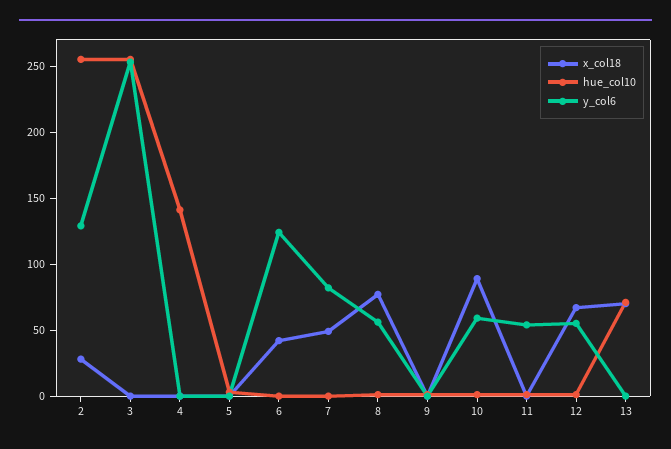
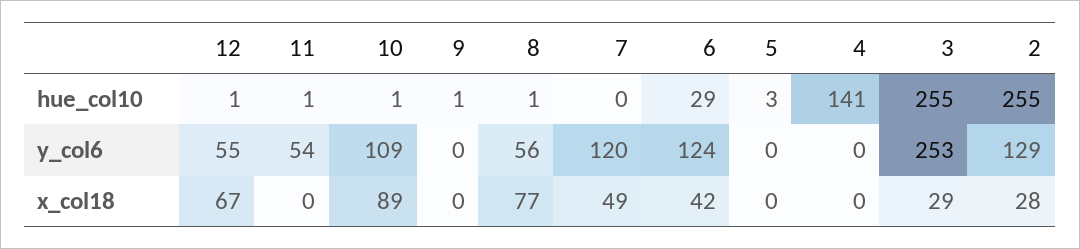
  {
    "x_col18": {
      "2": 28,
-     "3": 0,
+     "3": 29,
      "4": 0,
      "5": 0,
      "6": 42,
      "7": 49,
      "8": 77,
      "9": 0,
      "10": 89,
      "11": 0,
-     "12": 67,
+     "12": 67
-     "13": 70
    },
    "hue_col10": {
      "2": 255,
      "3": 255,
      "4": 141,
      "5": 3,
-     "6": 0,
+     "6": 29,
      "7": 0,
      "8": 1,
      "9": 1,
      "10": 1,
      "11": 1,
-     "12": 1,
+     "12": 1
-     "13": 70
    },
    "y_col6": {
      "2": 129,
      "3": 253,
      "4": 0,
      "5": 0,
      "6": 124,
-     "7": 80,
+     "7": 120,
      "8": 56,
      "9": 0,
-     "10": 60,
+     "10": 109,
      "11": 54,
-     "12": 55,
+     "12": 55
-     "13": 0
    }
  }

